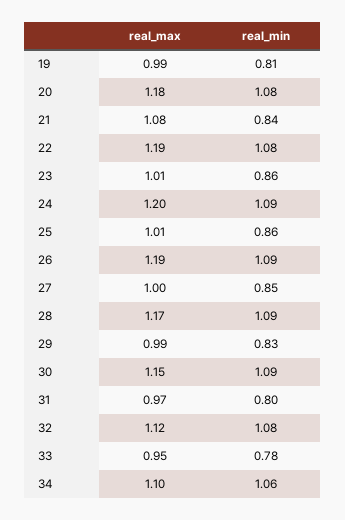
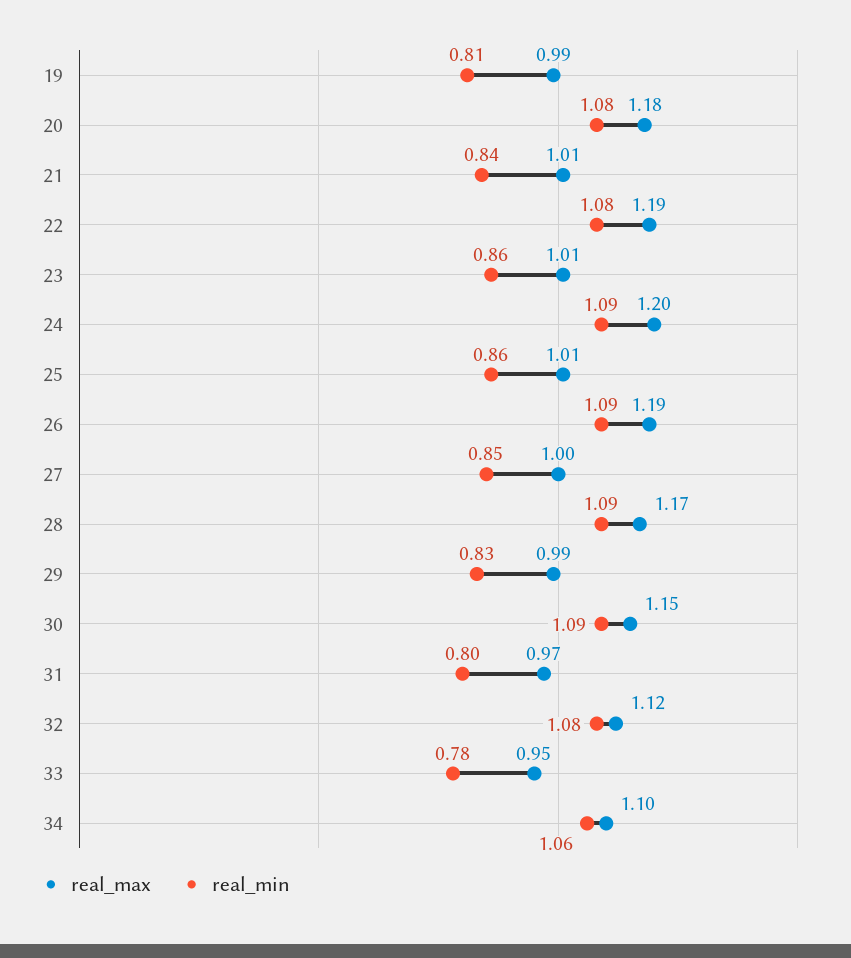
  {
    "real_max": {
      "19": 0.99,
      "20": 1.18,
-     "21": 1.08,
+     "21": 1.01,
      "22": 1.19,
      "23": 1.01,
      "24": 1.2,
      "25": 1.01,
      "26": 1.19,
      "27": 1,
      "28": 1.17,
      "29": 0.99,
      "30": 1.15,
      "31": 0.97,
      "32": 1.12,
      "33": 0.95,
      "34": 1.1
    },
    "real_min": {
      "19": 0.81,
      "20": 1.08,
      "21": 0.84,
      "22": 1.08,
      "23": 0.86,
      "24": 1.09,
      "25": 0.86,
      "26": 1.09,
      "27": 0.85,
      "28": 1.09,
      "29": 0.83,
      "30": 1.09,
      "31": 0.8,
      "32": 1.08,
      "33": 0.78,
      "34": 1.06
    }
  }

